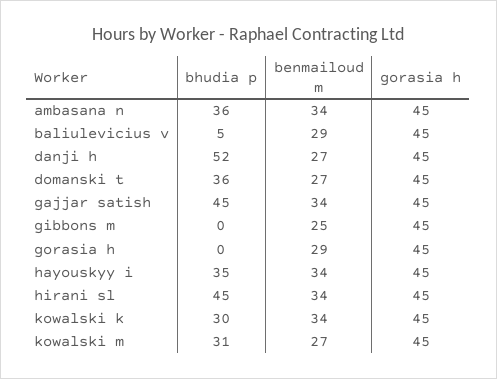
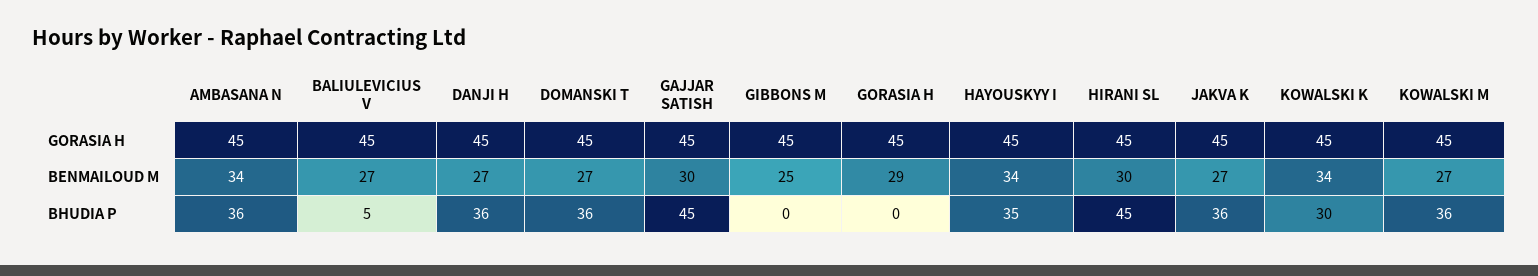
  {
    "bhudia p": {
      "ambasana n": 36,
      "baliulevicius v": 5,
-     "danji h": 52,
+     "danji h": 36,
      "domanski t": 36,
      "gajjar satish": 45,
      "gibbons m": 0,
      "gorasia h": 0,
      "hayouskyy i": 35,
      "hirani sl": 45,
      "kowalski k": 30,
-     "kowalski m": 31
+     "kowalski m": 36,
+     "JAKVA K": 36
    },
    "benmailoud m": {
      "ambasana n": 34,
-     "baliulevicius v": 29,
+     "baliulevicius v": 27,
      "danji h": 27,
      "domanski t": 27,
-     "gajjar satish": 34,
+     "gajjar satish": 30,
      "gibbons m": 25,
      "gorasia h": 29,
      "hayouskyy i": 34,
-     "hirani sl": 34,
+     "hirani sl": 30,
      "kowalski k": 34,
-     "kowalski m": 27
+     "kowalski m": 27,
+     "JAKVA K": 27
    },
    "gorasia h": {
      "ambasana n": 45,
      "baliulevicius v": 45,
      "danji h": 45,
      "domanski t": 45,
      "gajjar satish": 45,
      "gibbons m": 45,
      "gorasia h": 45,
      "hayouskyy i": 45,
      "hirani sl": 45,
      "kowalski k": 45,
-     "kowalski m": 45
+     "kowalski m": 45,
+     "JAKVA K": 45
    }
  }

